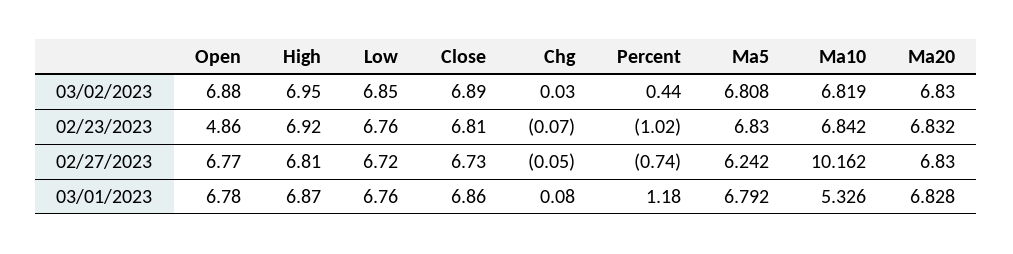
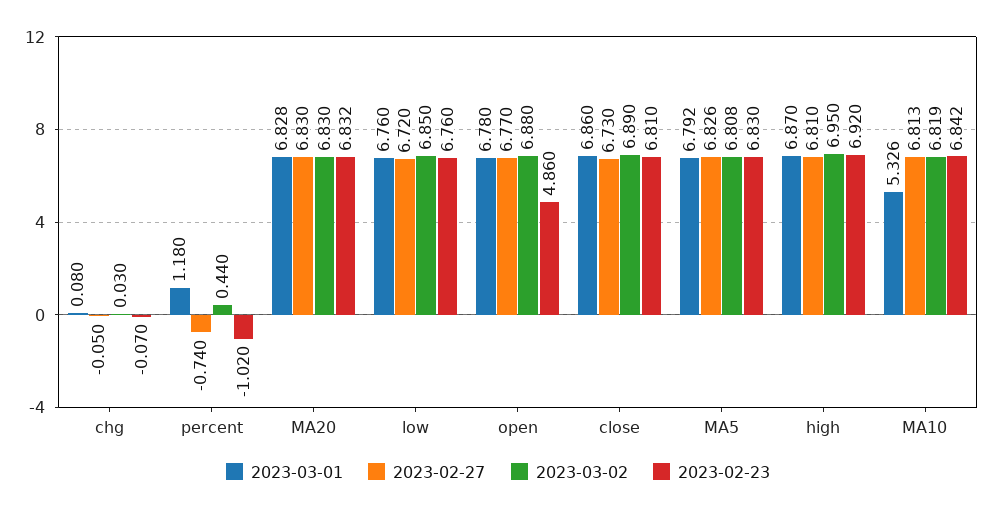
  {
    "03/02/2023": {
      "Open": 6.88,
      "High": 6.95,
      "Low": 6.85,
      "Close": 6.89,
      "Chg": 0.03,
      "Percent": 0.44,
      "Ma5": 6.808,
      "Ma10": 6.819,
      "Ma20": 6.83
    },
    "02/23/2023": {
      "Open": 4.86,
      "High": 6.92,
      "Low": 6.76,
      "Close": 6.81,
      "Chg": -0.07,
      "Percent": -1.02,
      "Ma5": 6.83,
      "Ma10": 6.842,
      "Ma20": 6.832
    },
    "02/27/2023": {
      "Open": 6.77,
      "High": 6.81,
      "Low": 6.72,
      "Close": 6.73,
      "Chg": -0.05,
      "Percent": -0.74,
-     "Ma5": 6.242,
+     "Ma5": 6.826,
-     "Ma10": 10.162,
+     "Ma10": 6.813,
      "Ma20": 6.83
    },
    "03/01/2023": {
      "Open": 6.78,
      "High": 6.87,
      "Low": 6.76,
      "Close": 6.86,
      "Chg": 0.08,
      "Percent": 1.18,
      "Ma5": 6.792,
      "Ma10": 5.326,
      "Ma20": 6.828
    }
  }

